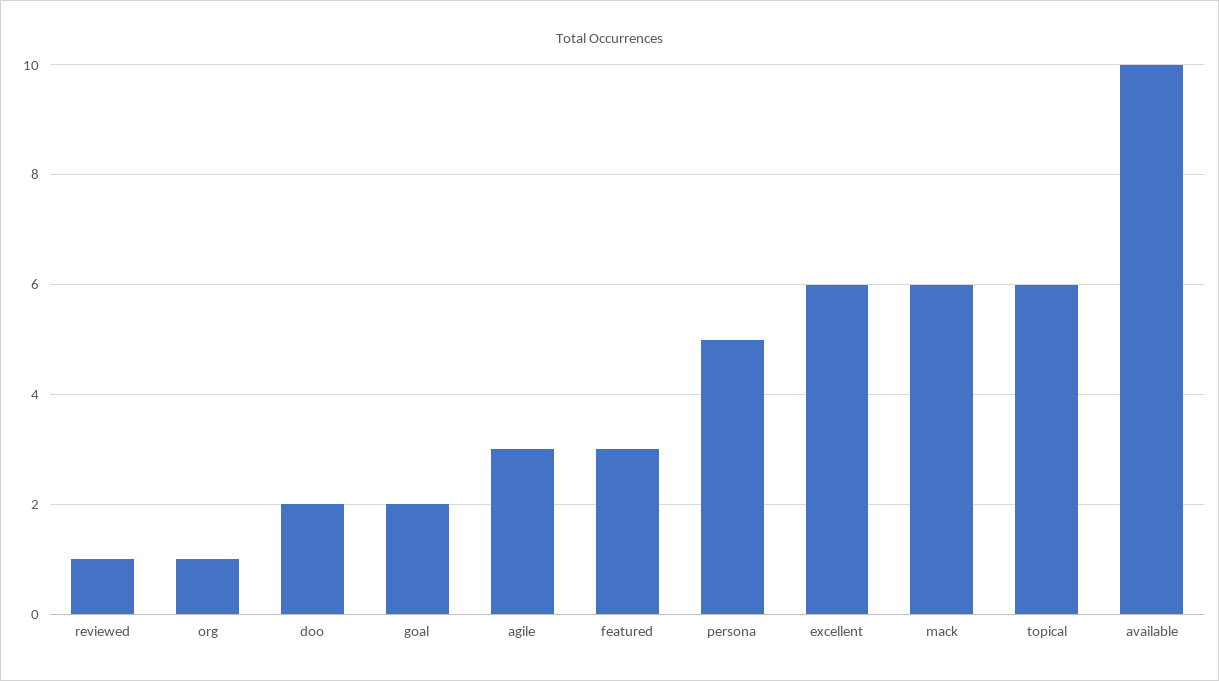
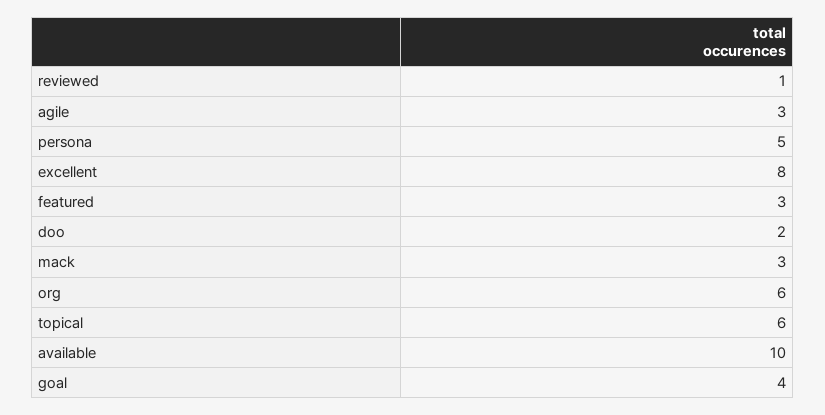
  {
    "reviewed": 1,
-   "org": 1,
+   "org": 6,
    "doo": 2,
-   "goal": 2,
+   "goal": 4,
    "agile": 3,
    "featured": 3,
    "persona": 5,
-   "excellent": 6,
+   "excellent": 8,
-   "mack": 6,
+   "mack": 3,
    "topical": 6,
    "available": 10
  }

